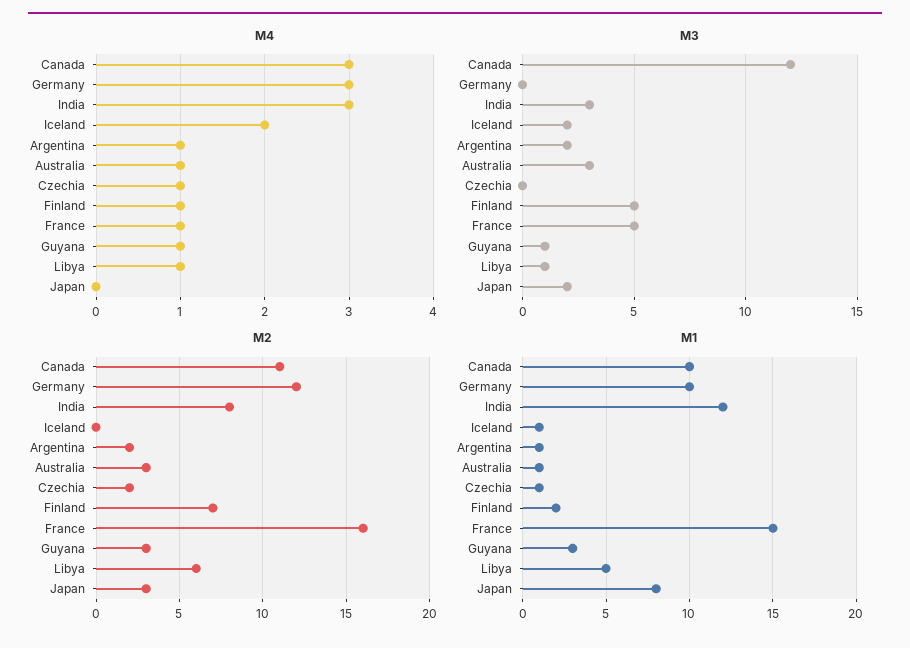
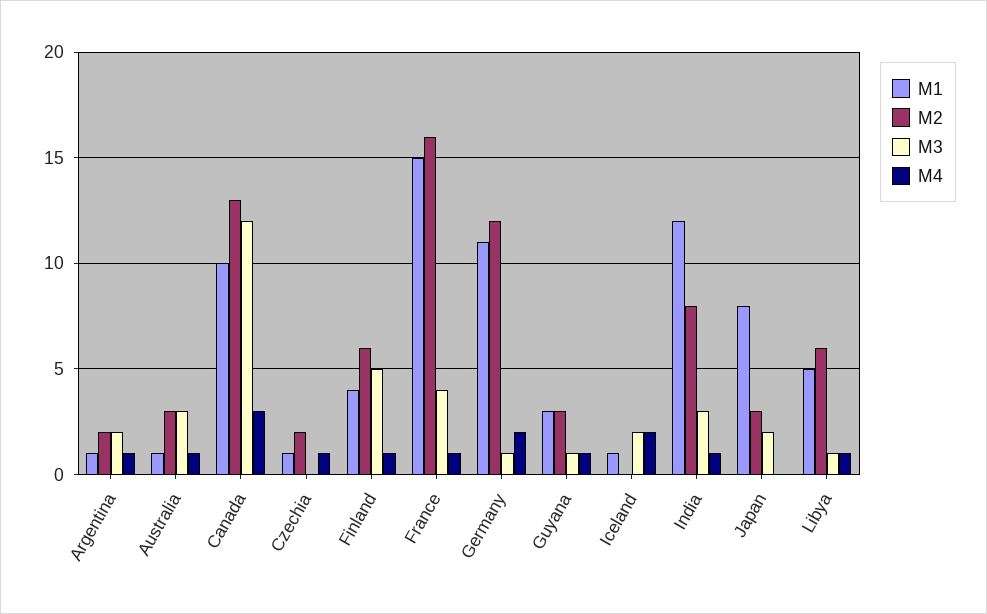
  {
    "M4": {
      "Canada": 3,
-     "Germany": 3,
+     "Germany": 2,
-     "India": 3,
+     "India": 1,
      "Iceland": 2,
      "Argentina": 1,
      "Australia": 1,
      "Czechia": 1,
      "Finland": 1,
      "France": 1,
      "Guyana": 1,
      "Libya": 1,
      "Japan": 0
    },
    "M3": {
      "Canada": 12,
-     "Germany": 0,
+     "Germany": 1,
      "India": 3,
      "Iceland": 2,
      "Argentina": 2,
      "Australia": 3,
      "Czechia": 0,
      "Finland": 5,
-     "France": 5,
+     "France": 4,
      "Guyana": 1,
      "Libya": 1,
      "Japan": 2
    },
    "M2": {
-     "Canada": 11,
+     "Canada": 13,
      "Germany": 12,
      "India": 8,
      "Iceland": 0,
      "Argentina": 2,
      "Australia": 3,
      "Czechia": 2,
-     "Finland": 7,
+     "Finland": 6,
      "France": 16,
      "Guyana": 3,
      "Libya": 6,
      "Japan": 3
    },
    "M1": {
      "Canada": 10,
-     "Germany": 10,
+     "Germany": 11,
      "India": 12,
      "Iceland": 1,
      "Argentina": 1,
      "Australia": 1,
      "Czechia": 1,
-     "Finland": 2,
+     "Finland": 4,
      "France": 15,
      "Guyana": 3,
      "Libya": 5,
      "Japan": 8
    }
  }

